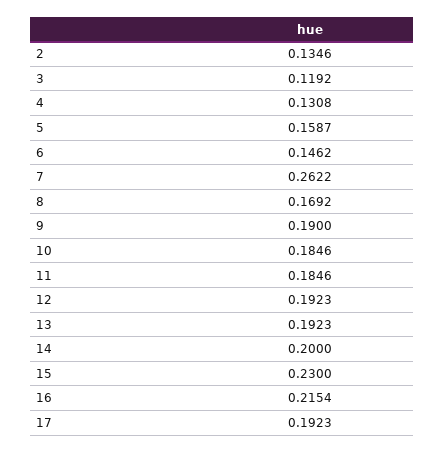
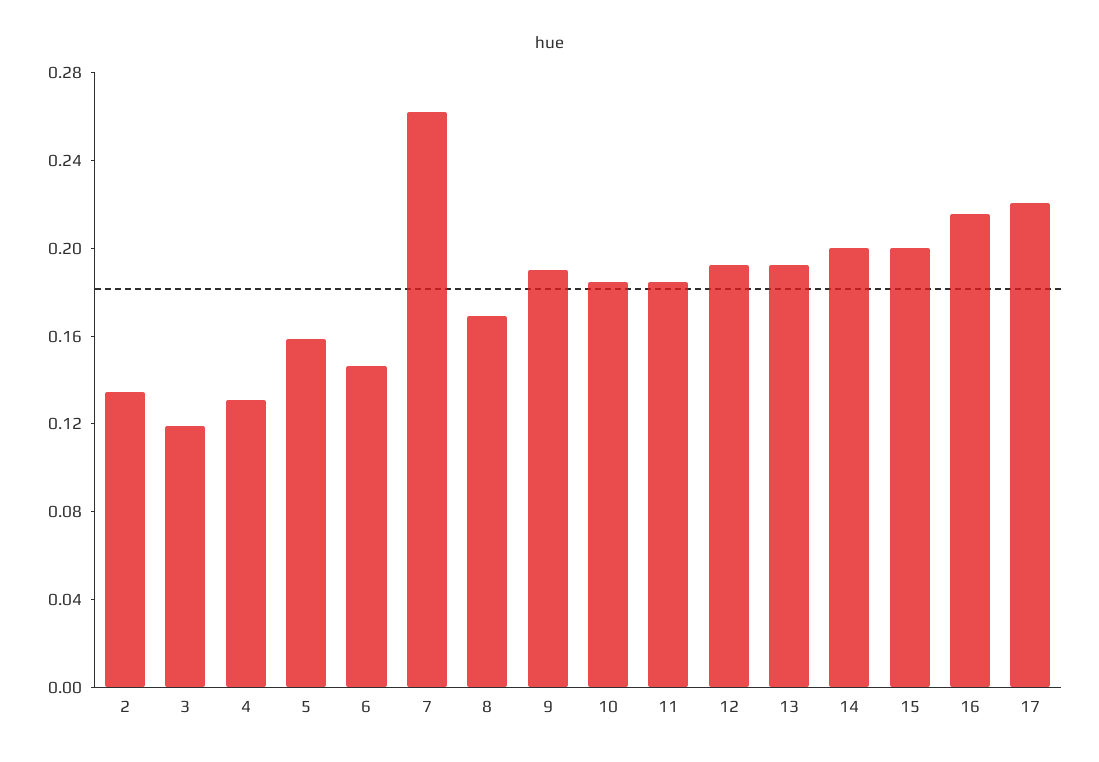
  {
    "2": 0.1346,
    "3": 0.1192,
    "4": 0.1308,
    "5": 0.1587,
    "6": 0.1462,
    "7": 0.2622,
    "8": 0.1692,
    "9": 0.19,
    "10": 0.1846,
    "11": 0.1846,
    "12": 0.1923,
    "13": 0.1923,
    "14": 0.2,
-   "15": 0.23,
+   "15": 0.2,
    "16": 0.2154,
-   "17": 0.1923
+   "17": 0.22
  }

